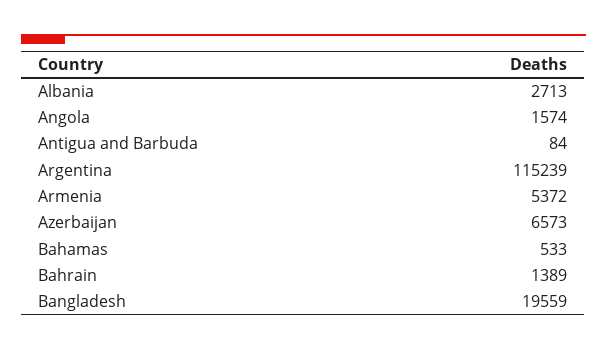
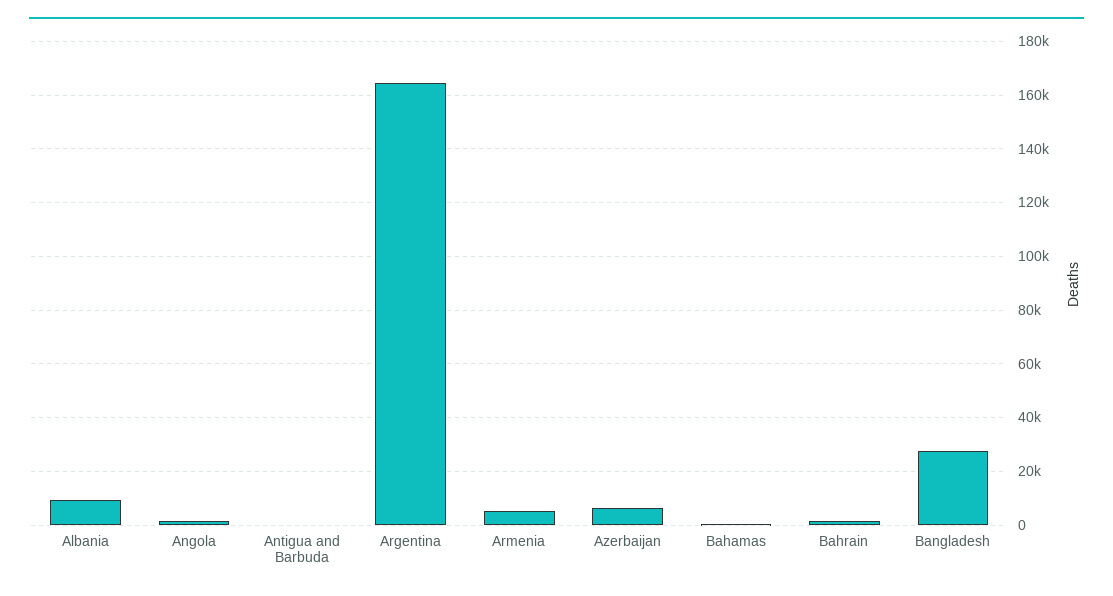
  {
-   "Albania": 2713,
+   "Albania": 10000,
    "Angola": 1574,
    "Antigua and Barbuda": 84,
-   "Argentina": 115239,
+   "Argentina": 165000,
    "Armenia": 5372,
    "Azerbaijan": 6573,
    "Bahamas": 533,
    "Bahrain": 1389,
-   "Bangladesh": 19559
+   "Bangladesh": 27500
  }

